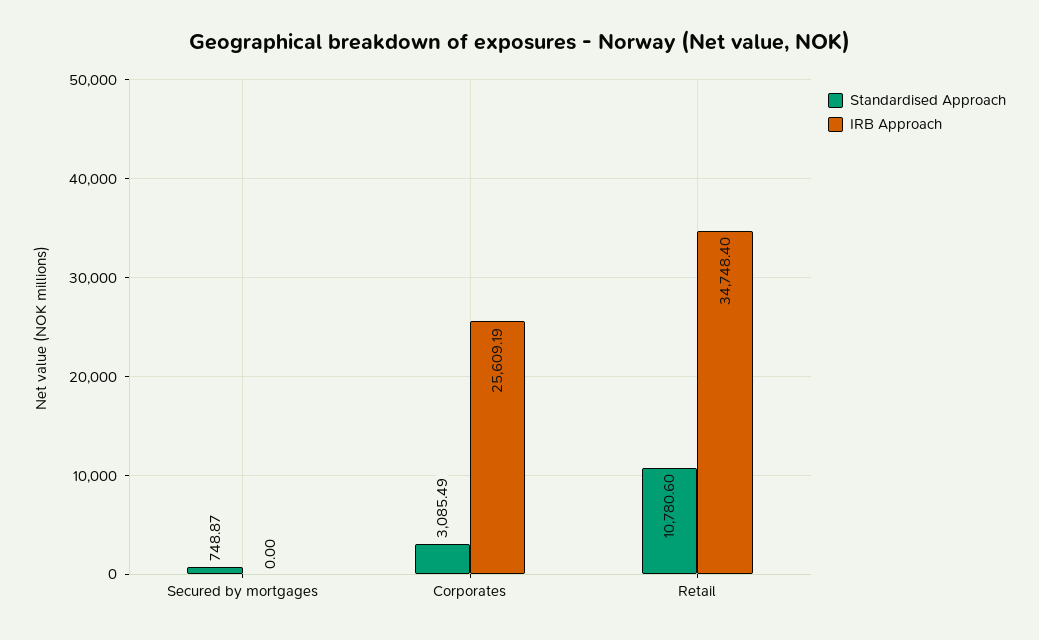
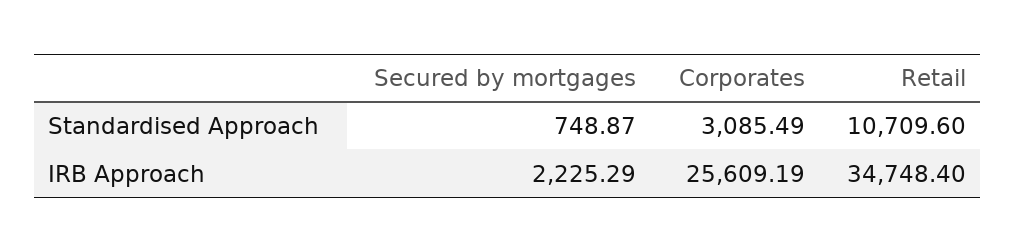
  {
    "Standardised Approach": {
      "Secured by mortgages": 748.87,
      "Corporates": 3085.49,
-     "Retail": 10780.6
+     "Retail": 10709.6
    },
    "IRB Approach": {
-     "Secured by mortgages": 0,
+     "Secured by mortgages": 2225.29,
      "Corporates": 25609.19,
      "Retail": 34748.4
    }
  }

